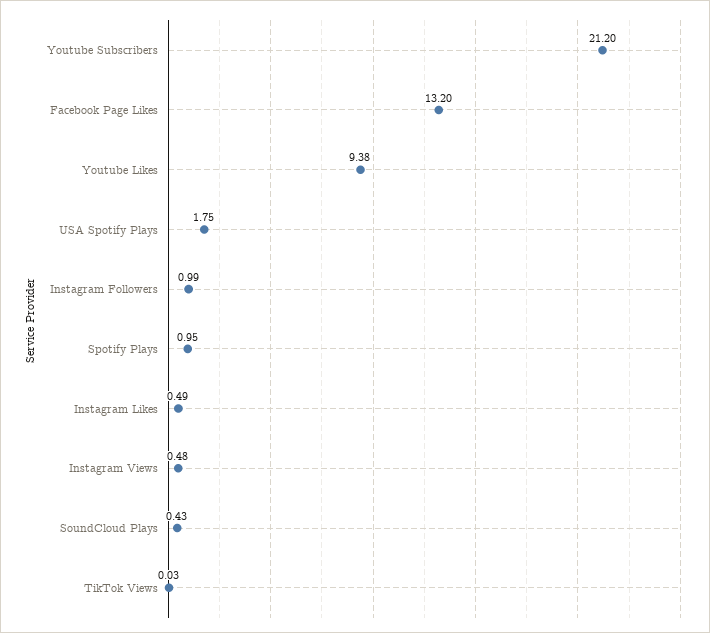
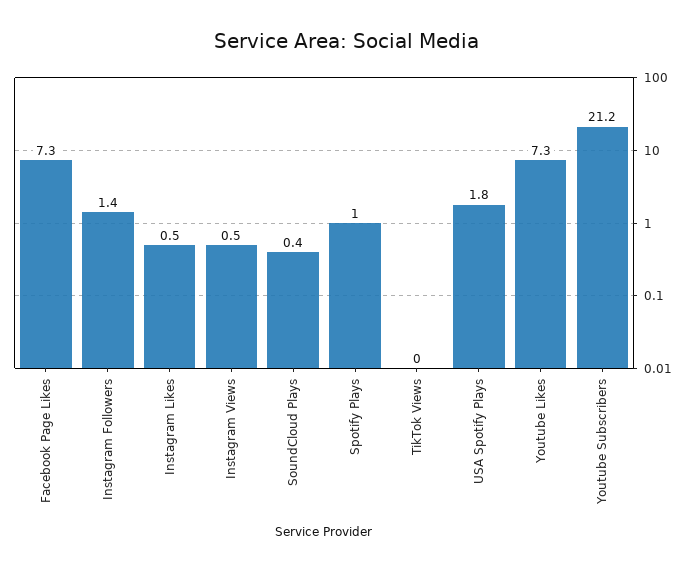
  {
    "Youtube Subscribers": 21.2,
-   "Facebook Page Likes": 13.2,
+   "Facebook Page Likes": 7.3,
-   "Youtube Likes": 9.38,
+   "Youtube Likes": 7.3,
    "USA Spotify Plays": 1.75,
-   "Instagram Followers": 0.99,
+   "Instagram Followers": 1.4,
    "Spotify Plays": 0.95,
    "Instagram Likes": 0.49,
    "Instagram Views": 0.48,
    "SoundCloud Plays": 0.43,
    "TikTok Views": 0.03
  }

